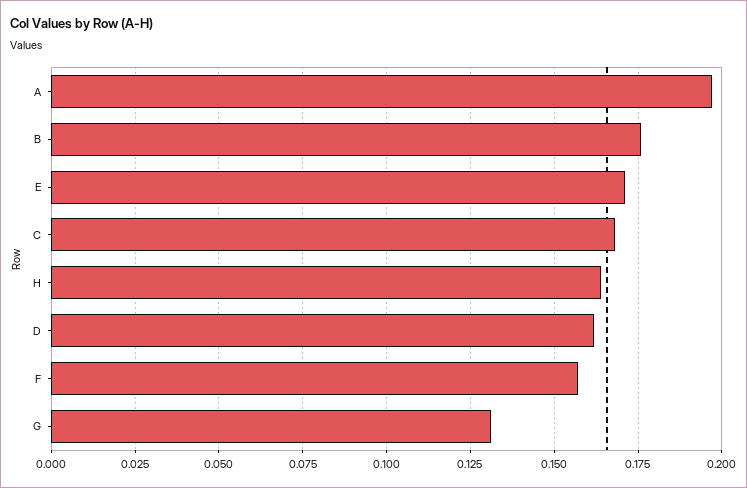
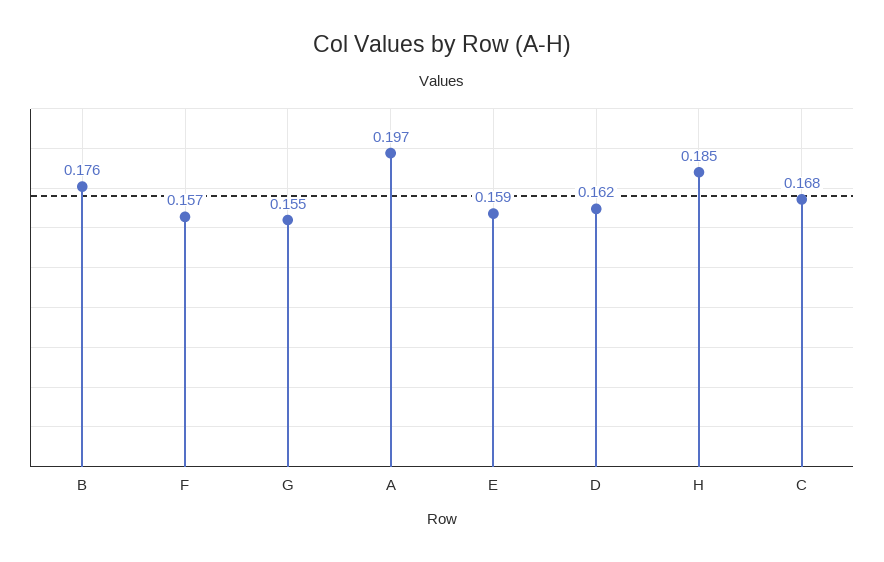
  {
    "A": 0.197,
    "B": 0.176,
-   "E": 0.17,
+   "E": 0.159,
    "C": 0.168,
-   "H": 0.165,
+   "H": 0.185,
    "D": 0.162,
    "F": 0.157,
-   "G": 0.13
+   "G": 0.155
  }

